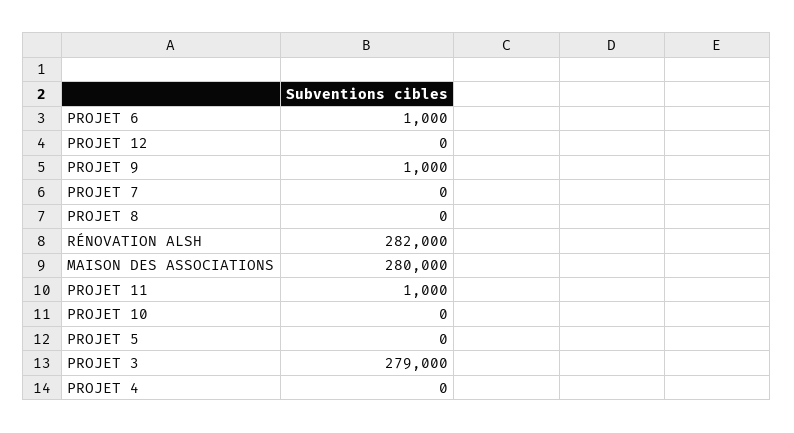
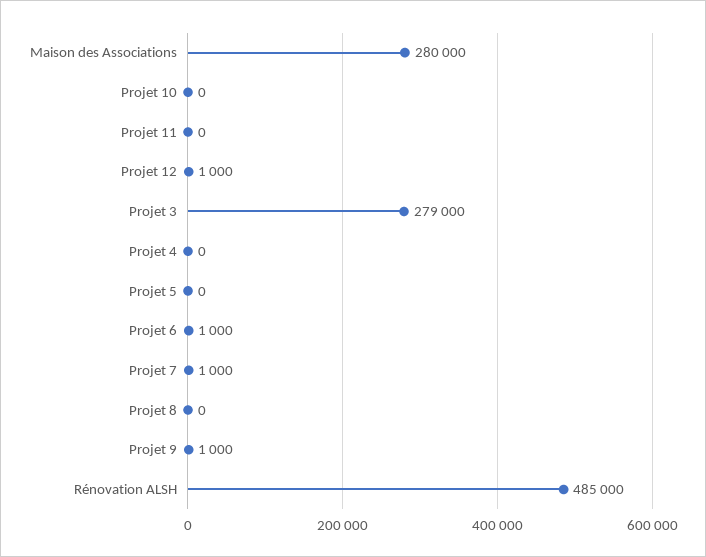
  {
    "PROJET 6": 1000,
-   "PROJET 12": 0,
+   "PROJET 12": 1000,
    "PROJET 9": 1000,
-   "PROJET 7": 0,
+   "PROJET 7": 1000,
    "PROJET 8": 0,
-   "RÉNOVATION ALSH": 282000,
+   "RÉNOVATION ALSH": 485000,
    "MAISON DES ASSOCIATIONS": 280000,
-   "PROJET 11": 1000,
+   "PROJET 11": 0,
    "PROJET 10": 0,
    "PROJET 5": 0,
    "PROJET 3": 279000,
    "PROJET 4": 0
  }

